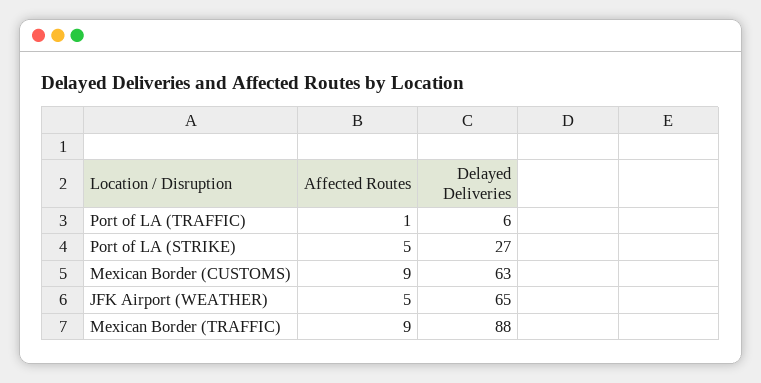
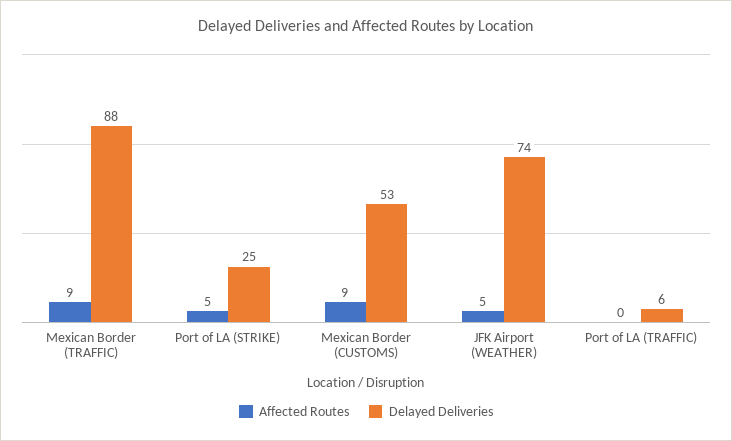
  {
    "Affected Routes": {
-     "Port of LA (TRAFFIC)": 1,
+     "Port of LA (TRAFFIC)": 0,
      "Port of LA (STRIKE)": 5,
      "Mexican Border (CUSTOMS)": 9,
      "JFK Airport (WEATHER)": 5,
      "Mexican Border (TRAFFIC)": 9
    },
    "Delayed Deliveries": {
      "Port of LA (TRAFFIC)": 6,
-     "Port of LA (STRIKE)": 27,
+     "Port of LA (STRIKE)": 25,
-     "Mexican Border (CUSTOMS)": 63,
+     "Mexican Border (CUSTOMS)": 53,
-     "JFK Airport (WEATHER)": 65,
+     "JFK Airport (WEATHER)": 74,
      "Mexican Border (TRAFFIC)": 88
    }
  }

